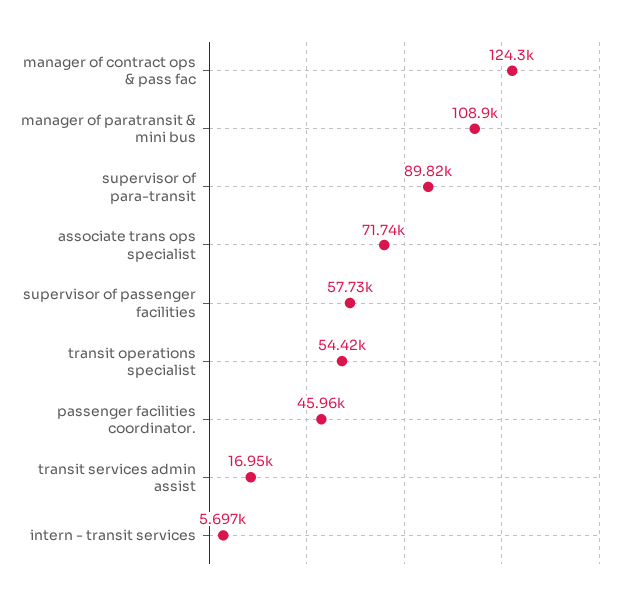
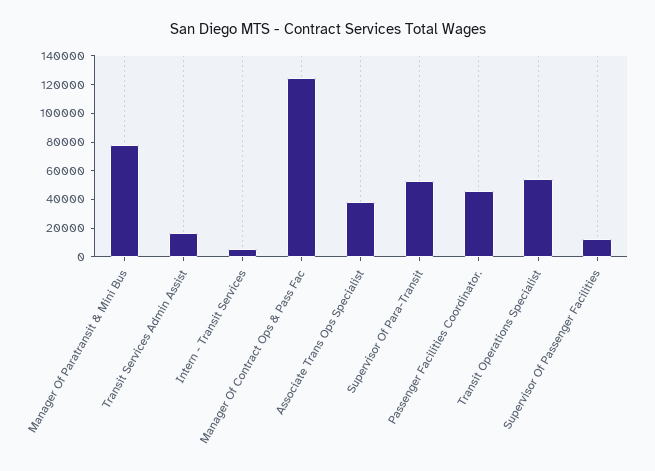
  {
    "manager of contract ops & pass fac": 124300,
-   "manager of paratransit & mini bus": 108900,
+   "manager of paratransit & mini bus": 80000,
-   "supervisor of para-transit": 89820,
+   "supervisor of para-transit": 50000,
-   "associate trans ops specialist": 71740,
+   "associate trans ops specialist": 40000,
-   "supervisor of passenger facilities": 57730,
+   "supervisor of passenger facilities": 10000,
    "transit operations specialist": 54420,
    "passenger facilities coordinator.": 45960,
    "transit services admin assist": 16950,
    "intern - transit services": 5697
  }

